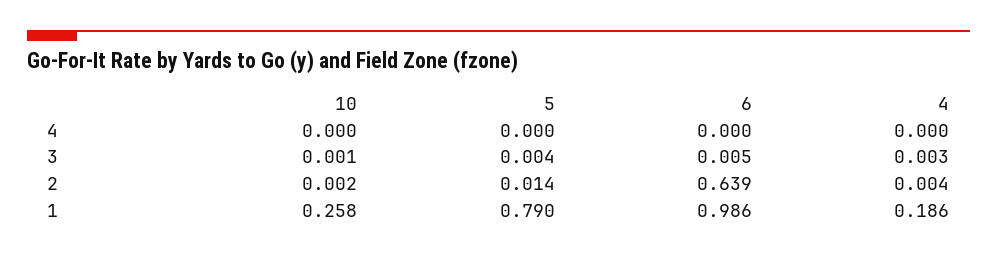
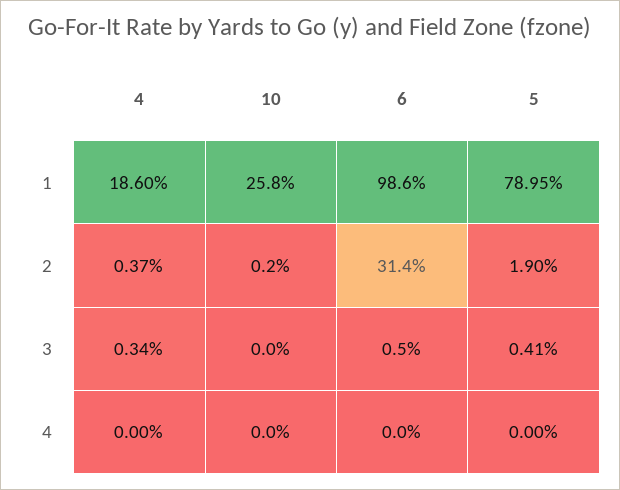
  {
    "10": {
      "4": 0,
-     "3": 0.001,
+     "3": 0,
      "2": 0.002,
      "1": 0.258
    },
    "5": {
      "4": 0,
      "3": 0.0041,
-     "2": 0.014,
+     "2": 0.019,
      "1": 0.7895
    },
    "6": {
      "4": 0,
      "3": 0.005,
-     "2": 0.639,
+     "2": 0.314,
      "1": 0.986
    },
    "4": {
      "4": 0,
      "3": 0.0034,
      "2": 0.0037,
      "1": 0.186
    }
  }

